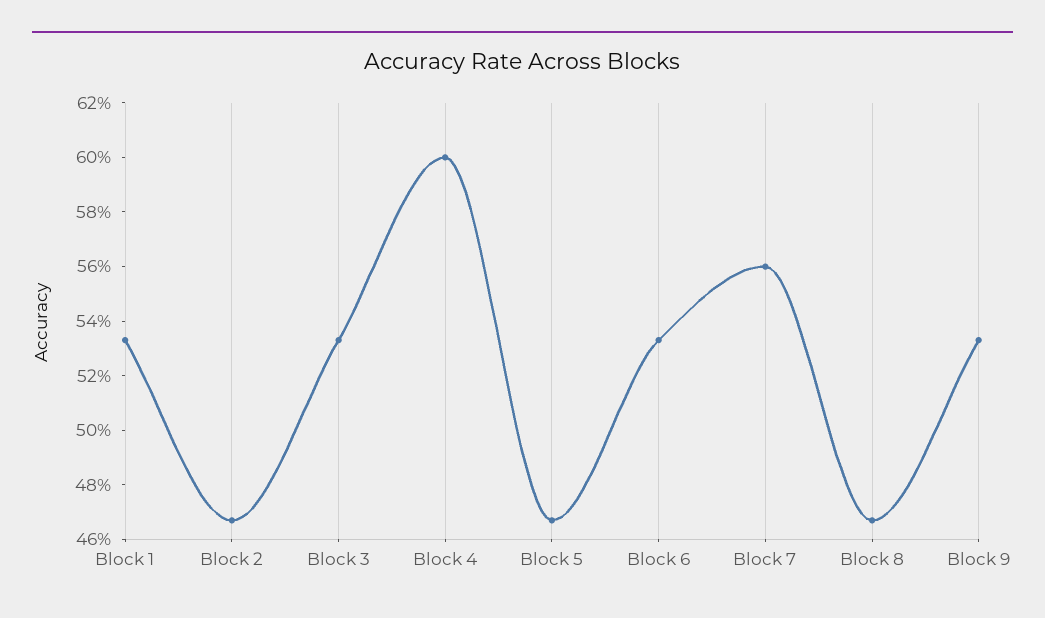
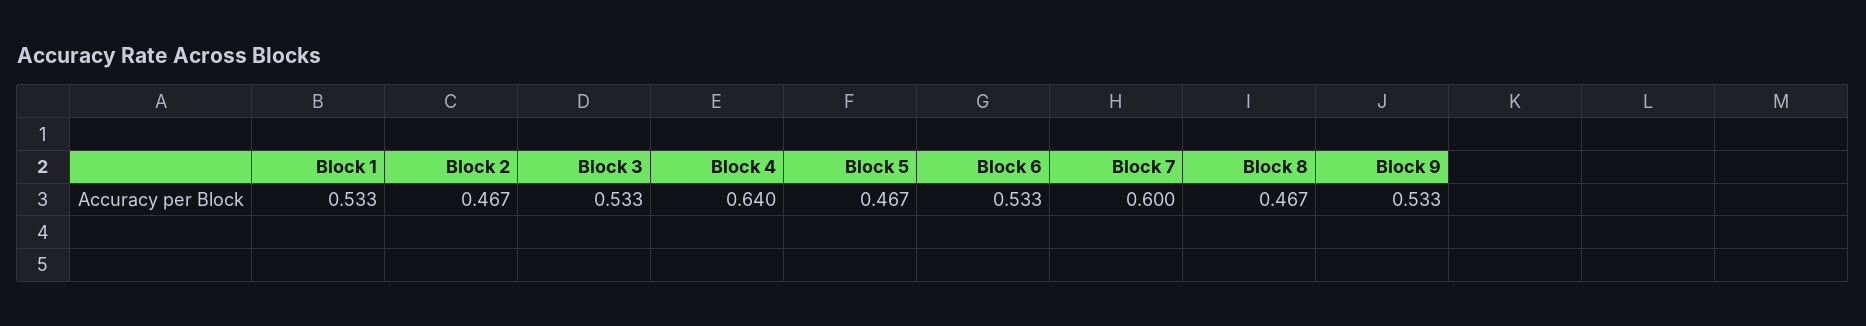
  {
    "Block 1": 0.533,
    "Block 2": 0.467,
    "Block 3": 0.533,
-   "Block 4": 0.6,
+   "Block 4": 0.64,
    "Block 5": 0.467,
    "Block 6": 0.533,
-   "Block 7": 0.56,
+   "Block 7": 0.6,
    "Block 8": 0.467,
    "Block 9": 0.533
  }

